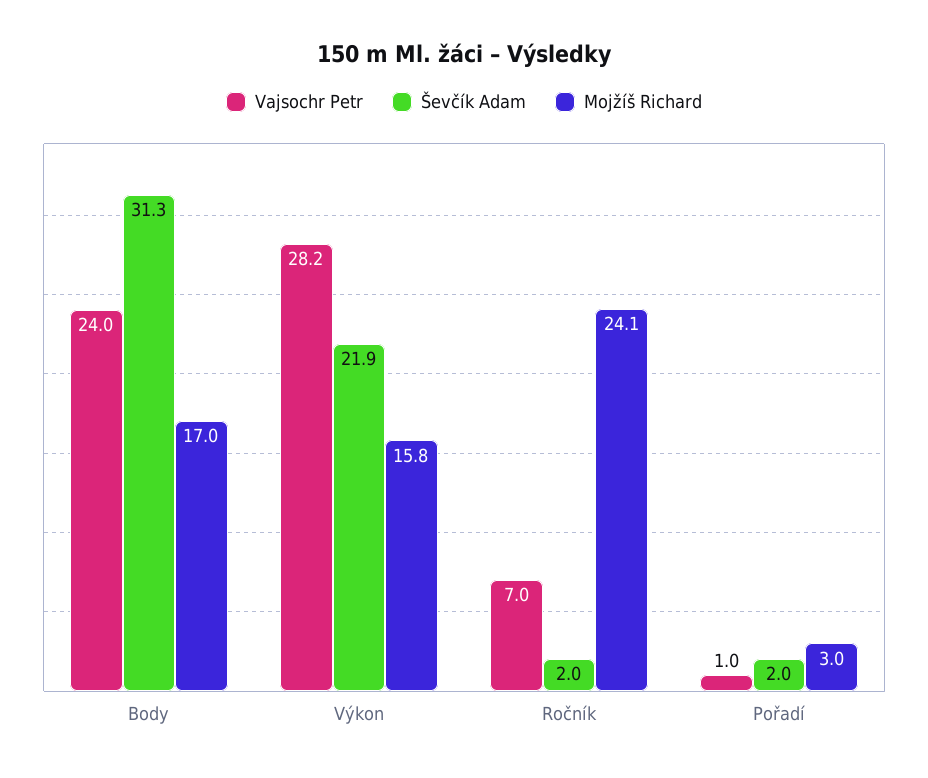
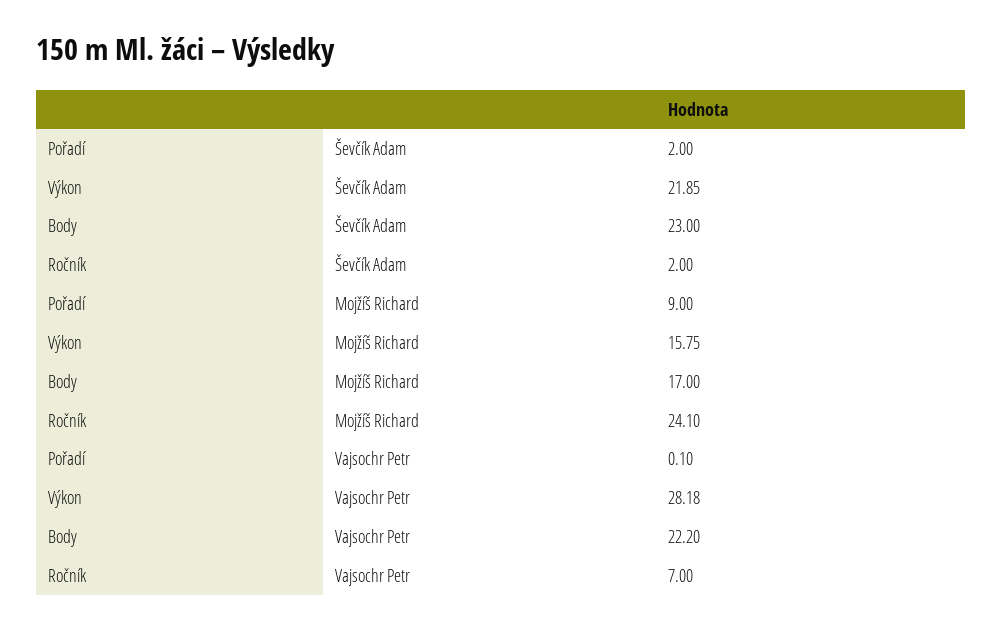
  {
    "Vajsochr Petr": {
-     "Body": 24,
+     "Body": 22.2,
      "Výkon": 28.18,
      "Ročník": 7,
-     "Pořadí": 1
+     "Pořadí": 0.1
    },
    "Ševčík Adam": {
-     "Body": 31.3,
+     "Body": 23,
      "Výkon": 21.85,
      "Ročník": 2,
      "Pořadí": 2
    },
    "Mojžíš Richard": {
      "Body": 17,
      "Výkon": 15.75,
      "Ročník": 24.1,
-     "Pořadí": 3
+     "Pořadí": 9
    }
  }

